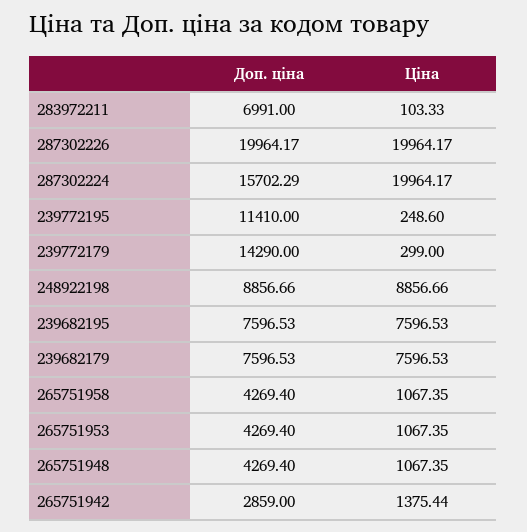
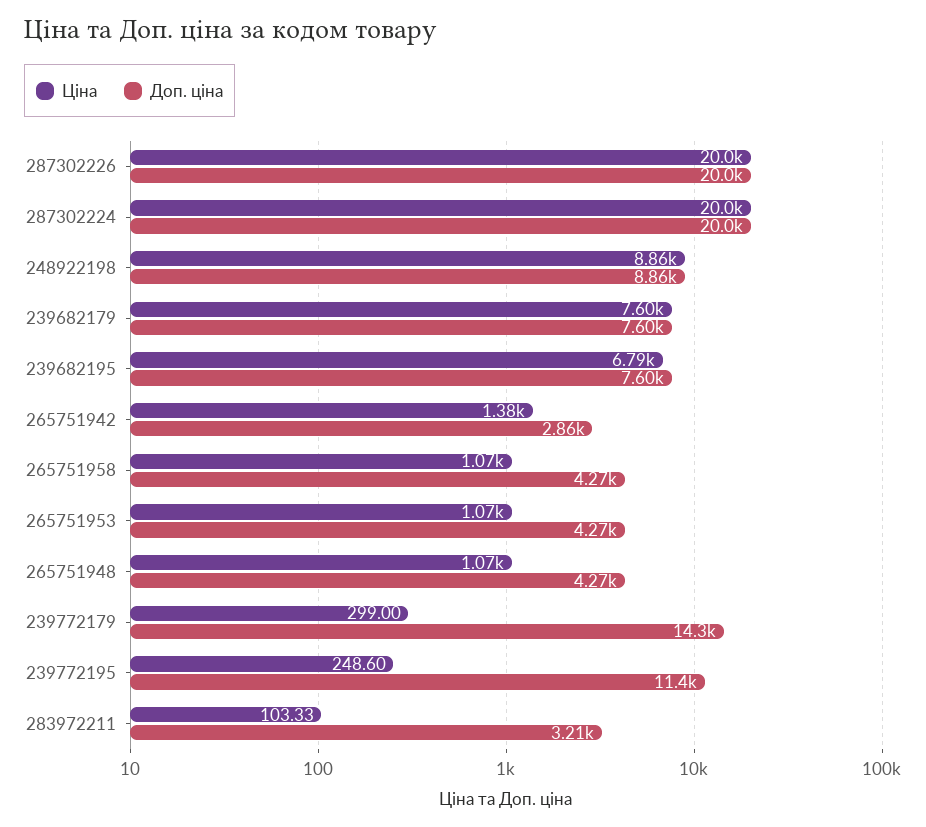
  {
    "Доп. ціна": {
-     "283972211": 6991,
+     "283972211": 3210,
      "287302226": 19964.17,
-     "287302224": 15702.29,
+     "287302224": 20000,
      "239772195": 11410,
      "239772179": 14290,
      "248922198": 8856.66,
      "239682195": 7596.53,
      "239682179": 7596.53,
      "265751958": 4269.4,
      "265751953": 4269.4,
      "265751948": 4269.4,
      "265751942": 2859
    },
    "Ціна": {
      "283972211": 103.33,
      "287302226": 19964.17,
      "287302224": 19964.17,
      "239772195": 248.6,
      "239772179": 299,
      "248922198": 8856.66,
-     "239682195": 7596.53,
+     "239682195": 6790,
      "239682179": 7596.53,
      "265751958": 1067.35,
      "265751953": 1067.35,
      "265751948": 1067.35,
      "265751942": 1375.44
    }
  }

